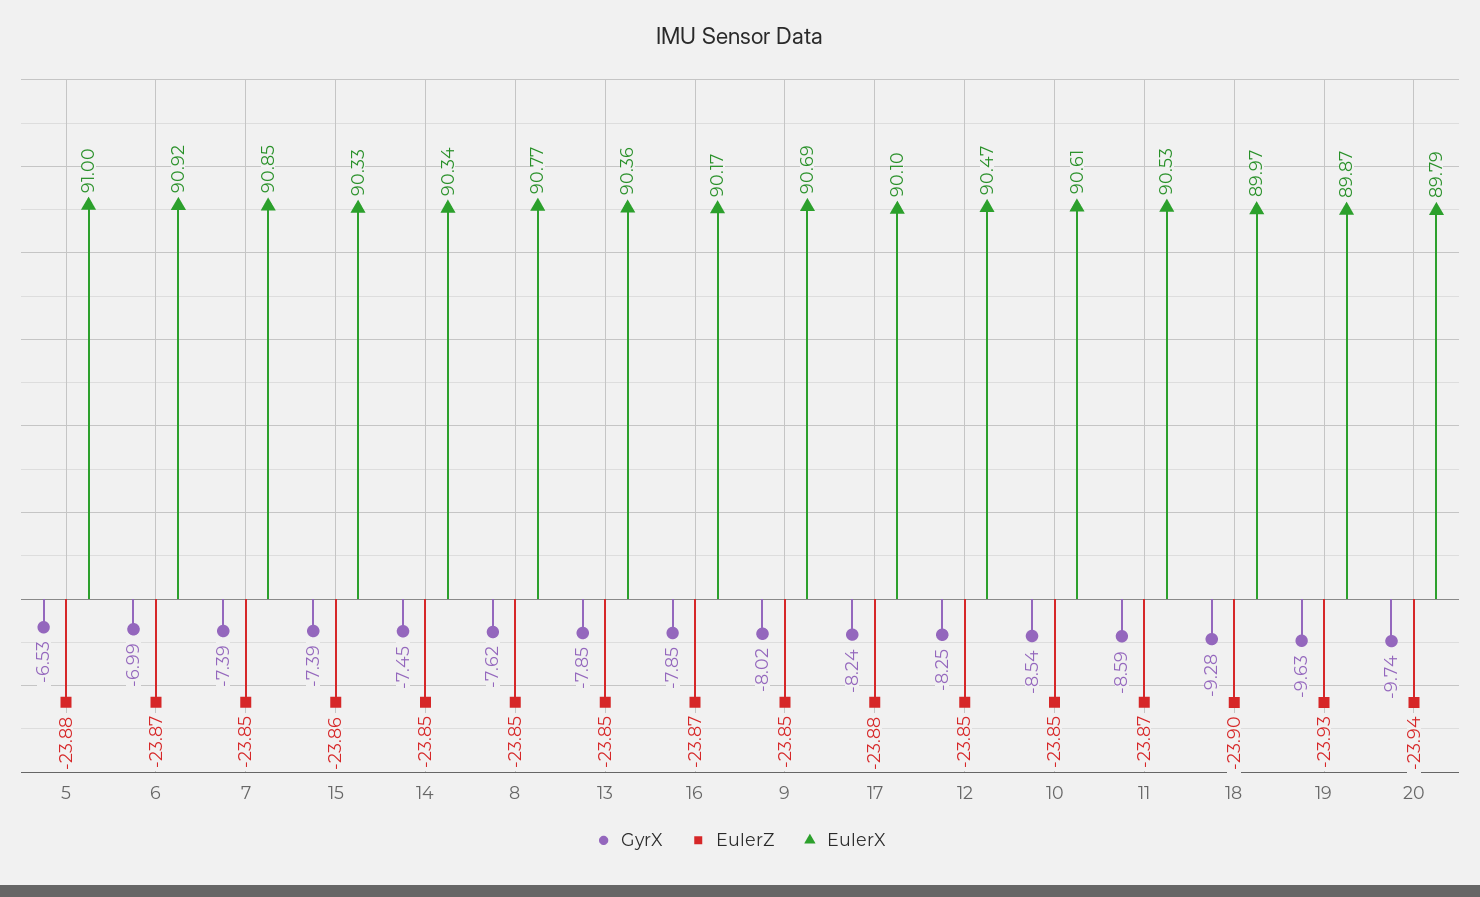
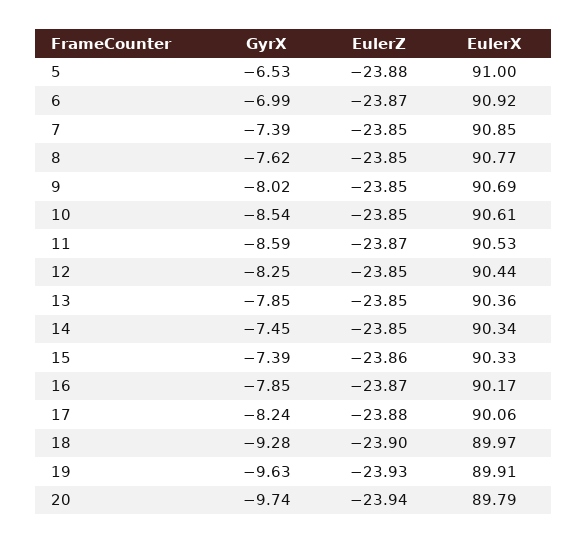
  {
    "GyrX": {
      "5": -6.53,
      "6": -6.99,
      "7": -7.39,
      "15": -7.39,
      "14": -7.45,
      "8": -7.62,
      "13": -7.85,
      "16": -7.85,
      "9": -8.02,
      "17": -8.24,
      "12": -8.25,
      "10": -8.54,
      "11": -8.59,
      "18": -9.28,
      "19": -9.63,
      "20": -9.74
    },
    "EulerZ": {
      "5": -23.88,
      "6": -23.87,
      "7": -23.85,
      "15": -23.86,
      "14": -23.85,
      "8": -23.85,
      "13": -23.85,
      "16": -23.87,
      "9": -23.85,
      "17": -23.88,
      "12": -23.85,
      "10": -23.85,
      "11": -23.87,
      "18": -23.9,
      "19": -23.93,
      "20": -23.94
    },
    "EulerX": {
      "5": 91,
      "6": 90.92,
      "7": 90.85,
      "15": 90.33,
      "14": 90.34,
      "8": 90.77,
      "13": 90.36,
      "16": 90.17,
      "9": 90.69,
-     "17": 90.1,
+     "17": 90.06,
-     "12": 90.47,
+     "12": 90.44,
      "10": 90.61,
      "11": 90.53,
      "18": 89.97,
-     "19": 89.87,
+     "19": 89.91,
      "20": 89.79
    }
  }

